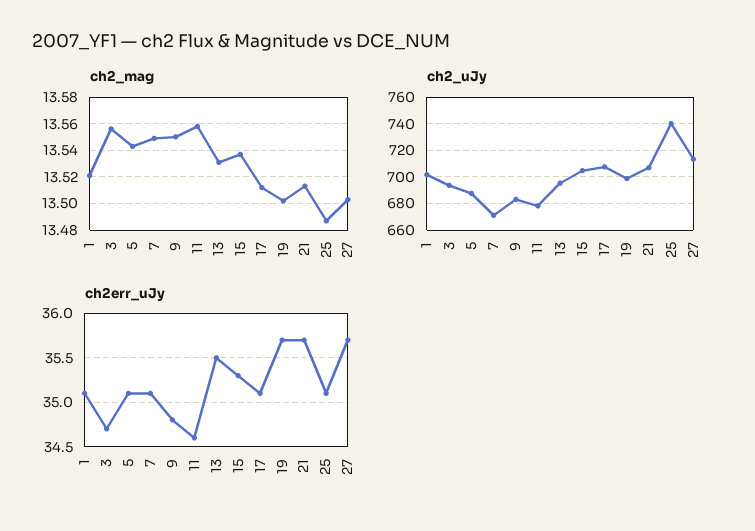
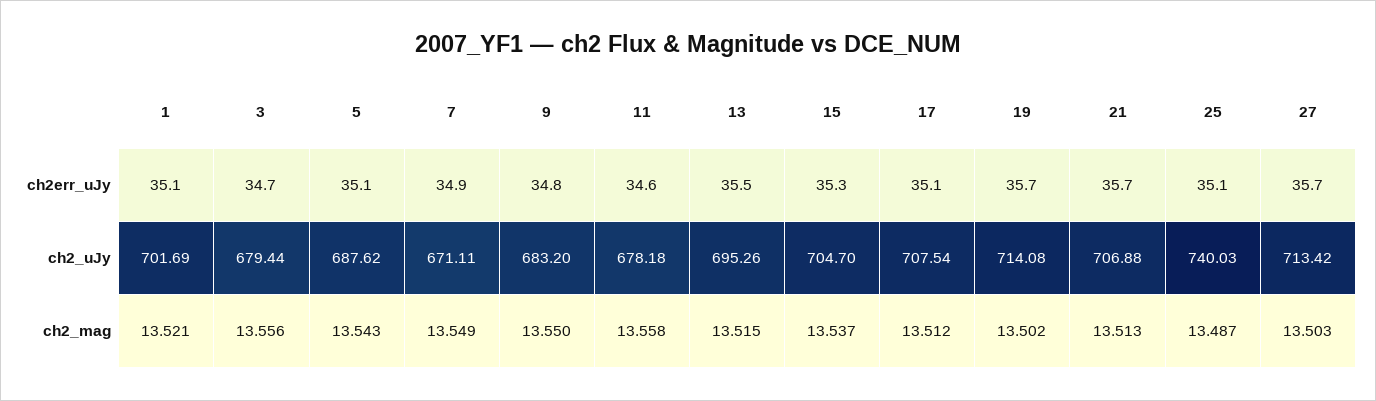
  {
    "ch2_mag": {
      "1": 13.521,
      "3": 13.556,
      "5": 13.543,
      "7": 13.549,
      "9": 13.55,
      "11": 13.558,
-     "13": 13.53,
+     "13": 13.515,
      "15": 13.537,
      "17": 13.512,
      "19": 13.502,
      "21": 13.513,
      "25": 13.487,
      "27": 13.503
    },
    "ch2_uJy": {
      "1": 701.69,
-     "3": 695,
+     "3": 679.44,
      "5": 687.62,
      "7": 671.11,
      "9": 683.2,
      "11": 678.18,
      "13": 695.26,
      "15": 704.7,
      "17": 707.54,
-     "19": 700,
+     "19": 714.08,
      "21": 706.88,
      "25": 740.03,
      "27": 713.42
    },
    "ch2err_uJy": {
      "1": 35.1,
      "3": 34.7,
      "5": 35.1,
-     "7": 35.1,
+     "7": 34.9,
      "9": 34.8,
      "11": 34.6,
      "13": 35.5,
      "15": 35.3,
      "17": 35.1,
      "19": 35.7,
      "21": 35.7,
      "25": 35.1,
      "27": 35.7
    }
  }

